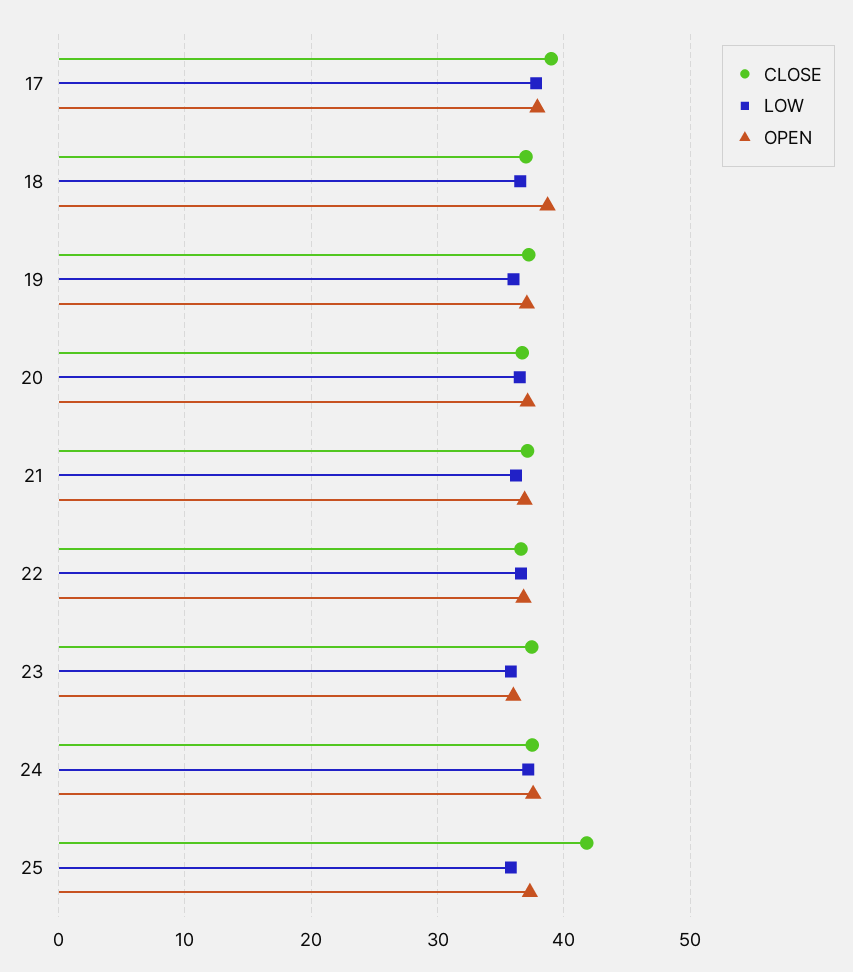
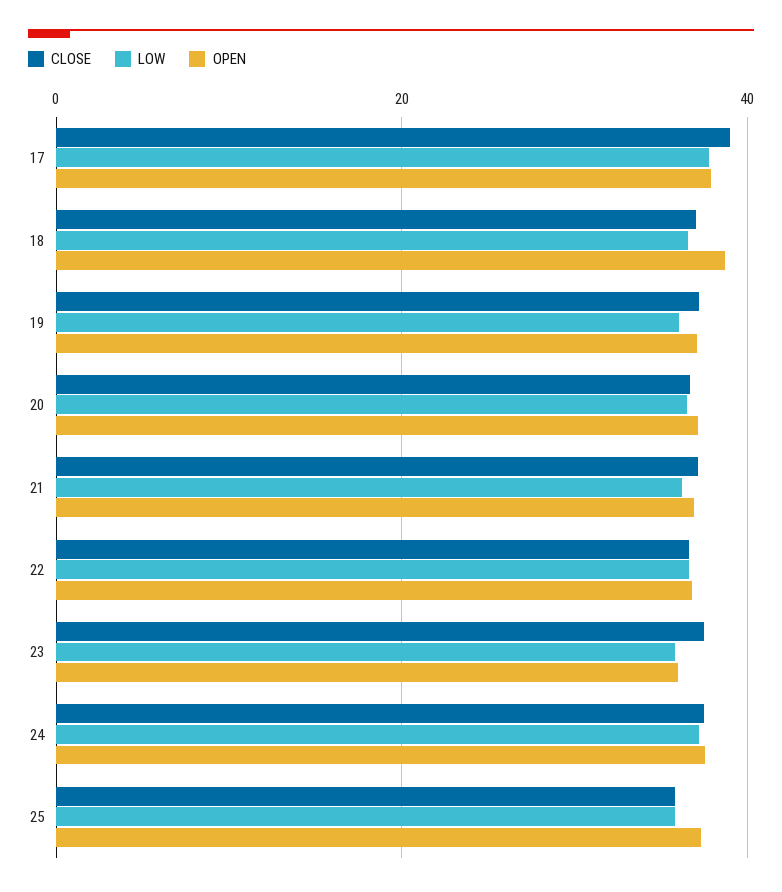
  {
    "CLOSE": {
      "17": 39,
      "18": 37,
      "19": 37,
      "20": 37,
      "21": 37,
      "22": 37,
      "23": 37,
      "24": 38,
-     "25": 42
+     "25": 36
    },
    "LOW": {
      "17": 38,
      "18": 37,
      "19": 36,
      "20": 37,
      "21": 36,
      "22": 37,
      "23": 36,
      "24": 37,
      "25": 36
    },
    "OPEN": {
      "17": 38,
      "18": 39,
      "19": 37,
      "20": 37,
      "21": 37,
      "22": 37,
      "23": 36,
      "24": 38,
      "25": 37
    }
  }

